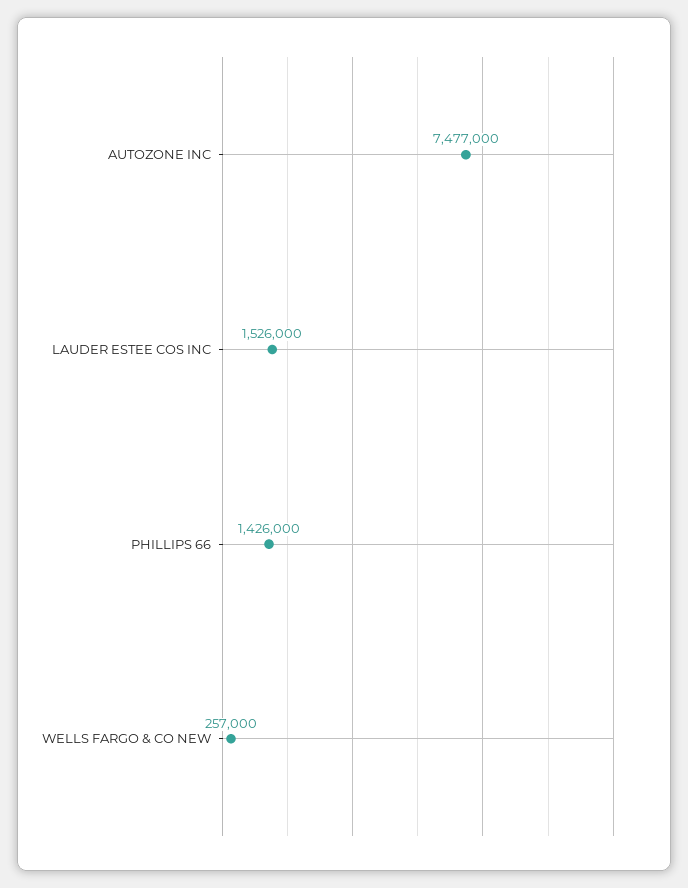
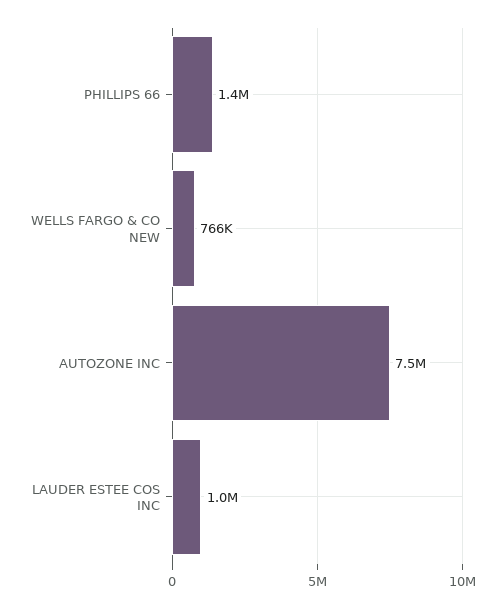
  {
    "AUTOZONE INC": 7477000,
-   "LAUDER ESTEE COS INC": 1526000,
+   "LAUDER ESTEE COS INC": 1000000,
    "PHILLIPS 66": 1426000,
-   "WELLS FARGO & CO NEW": 257000
+   "WELLS FARGO & CO NEW": 766000
  }

